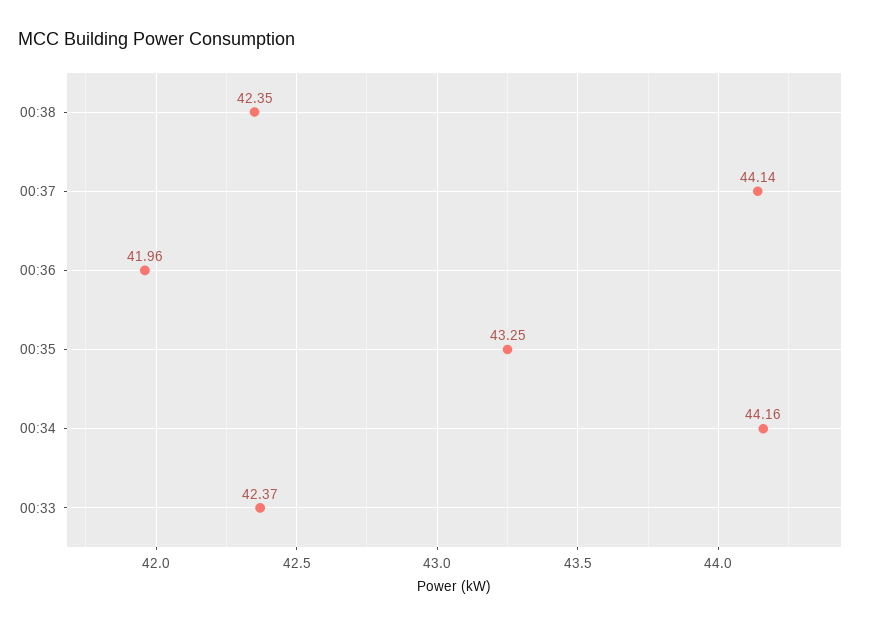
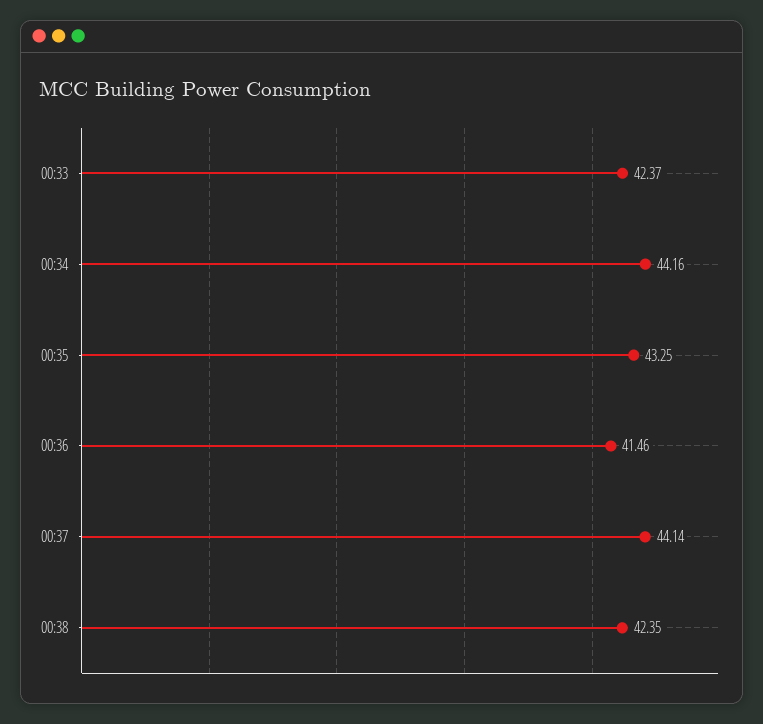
  {
    "00:38": 42.35,
    "00:37": 44.14,
-   "00:36": 41.96,
+   "00:36": 41.46,
    "00:35": 43.25,
    "00:34": 44.16,
    "00:33": 42.37
  }

